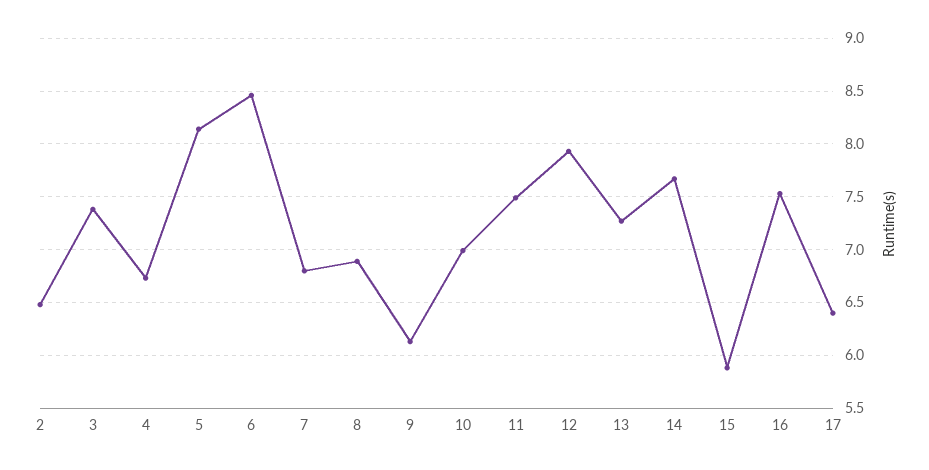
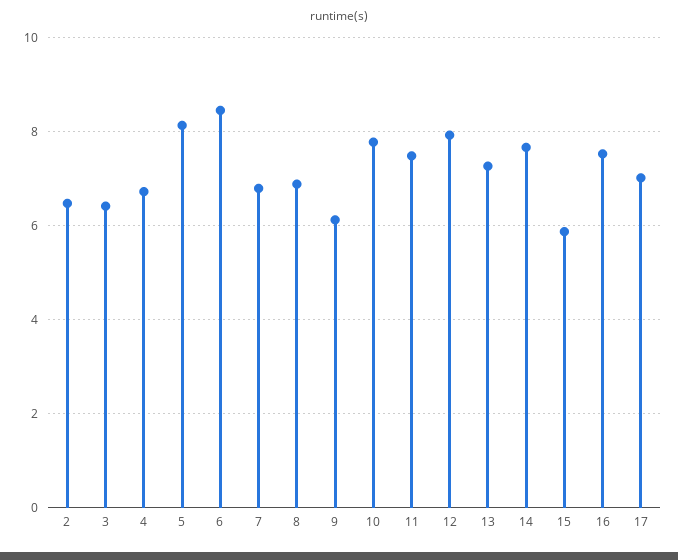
  {
    "2": 6.5,
-   "3": 7.4,
+   "3": 6.4,
    "4": 6.7,
    "5": 8.1,
    "6": 8.5,
    "7": 6.8,
    "8": 6.9,
    "9": 6.1,
-   "10": 7,
+   "10": 7.8,
    "11": 7.5,
    "12": 7.9,
    "13": 7.3,
    "14": 7.7,
    "15": 5.9,
    "16": 7.5,
-   "17": 6.4
+   "17": 7
  }

